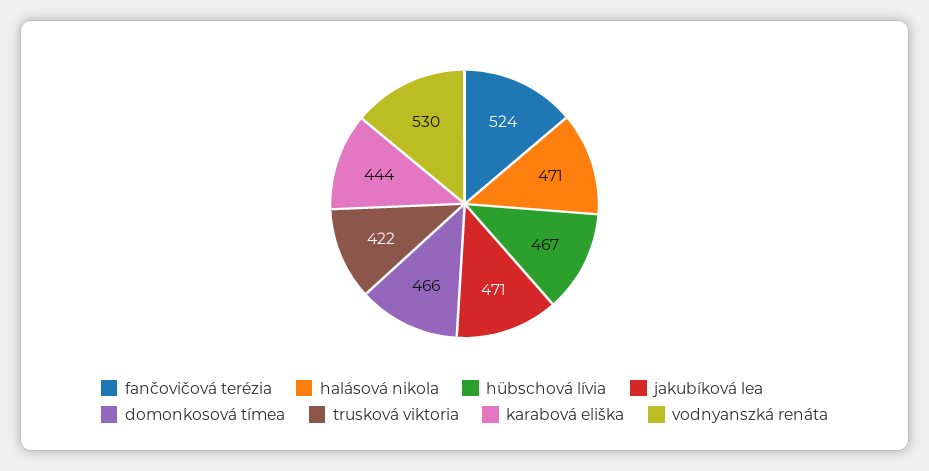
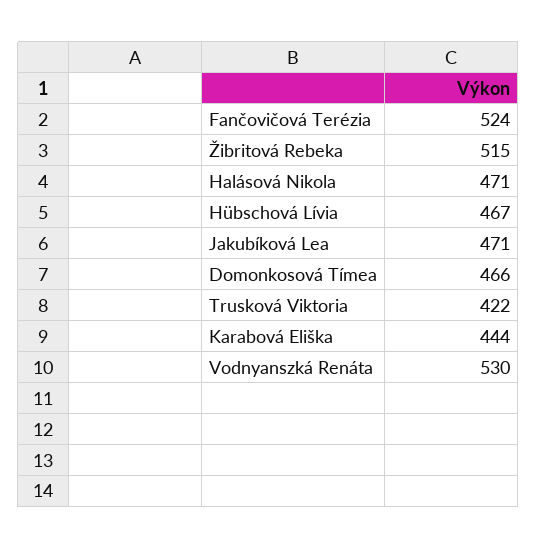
  {
    "fančovičová terézia": 524,
    "halásová nikola": 471,
    "hübschová lívia": 467,
    "jakubíková lea": 471,
    "domonkosová tímea": 466,
    "trusková viktoria": 422,
    "karabová eliška": 444,
-   "vodnyanszká renáta": 530
+   "vodnyanszká renáta": 530,
+   "Žibritová Rebeka": 515
  }

